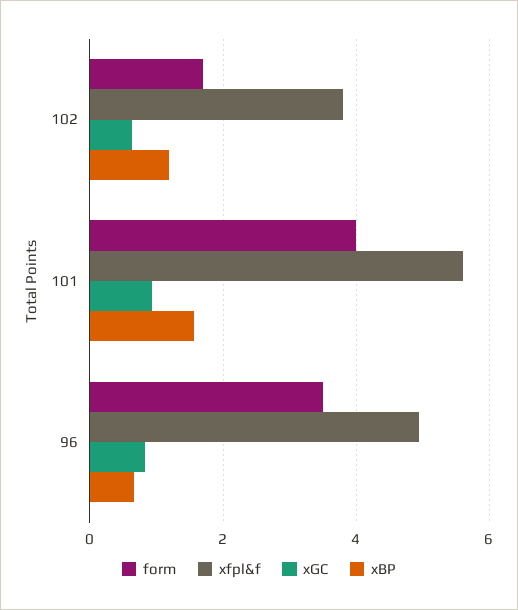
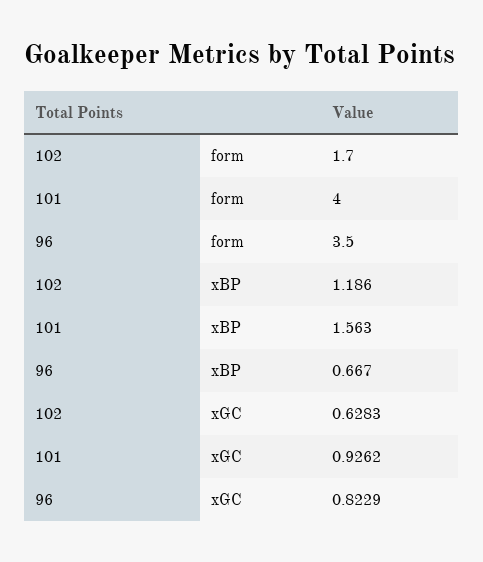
  {
    "form": {
      "102": 1.7,
      "101": 4,
      "96": 3.5
    },
-   "xfpl&f": {
-     "102": 3.8,
-     "101": 5.6,
-     "96": 5
-   },
    "xGC": {
      "102": 0.6283,
      "101": 0.9262,
      "96": 0.8229
    },
    "xBP": {
      "102": 1.186,
      "101": 1.563,
      "96": 0.667
    }
  }

